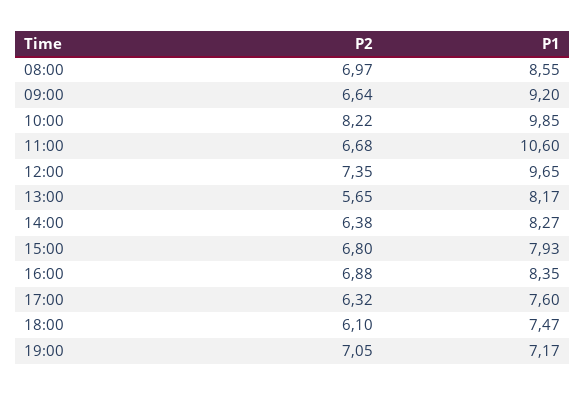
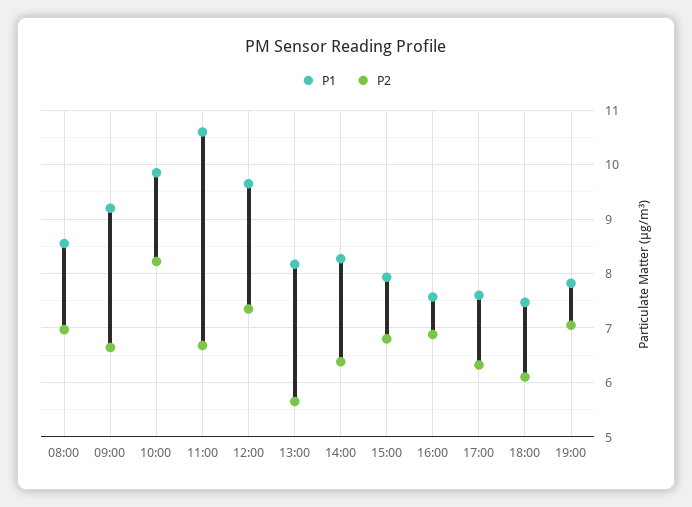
  {
    "P2": {
      "08:00": 6.97,
      "09:00": 6.64,
      "10:00": 8.22,
      "11:00": 6.68,
      "12:00": 7.35,
      "13:00": 5.65,
      "14:00": 6.38,
      "15:00": 6.8,
      "16:00": 6.88,
      "17:00": 6.32,
      "18:00": 6.1,
      "19:00": 7.05
    },
    "P1": {
      "08:00": 8.55,
      "09:00": 9.2,
      "10:00": 9.85,
      "11:00": 10.6,
      "12:00": 9.65,
      "13:00": 8.17,
      "14:00": 8.27,
      "15:00": 7.93,
-     "16:00": 8.35,
+     "16:00": 7.6,
      "17:00": 7.6,
      "18:00": 7.47,
-     "19:00": 7.17
+     "19:00": 7.8
    }
  }

